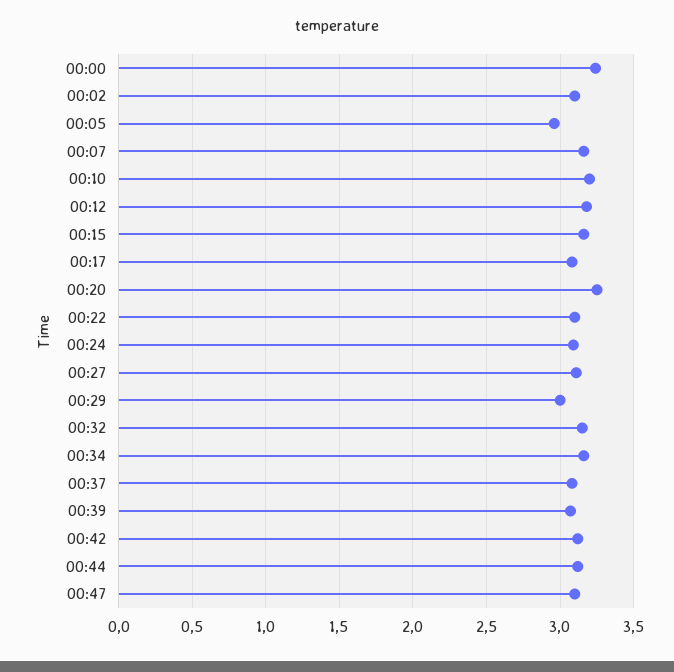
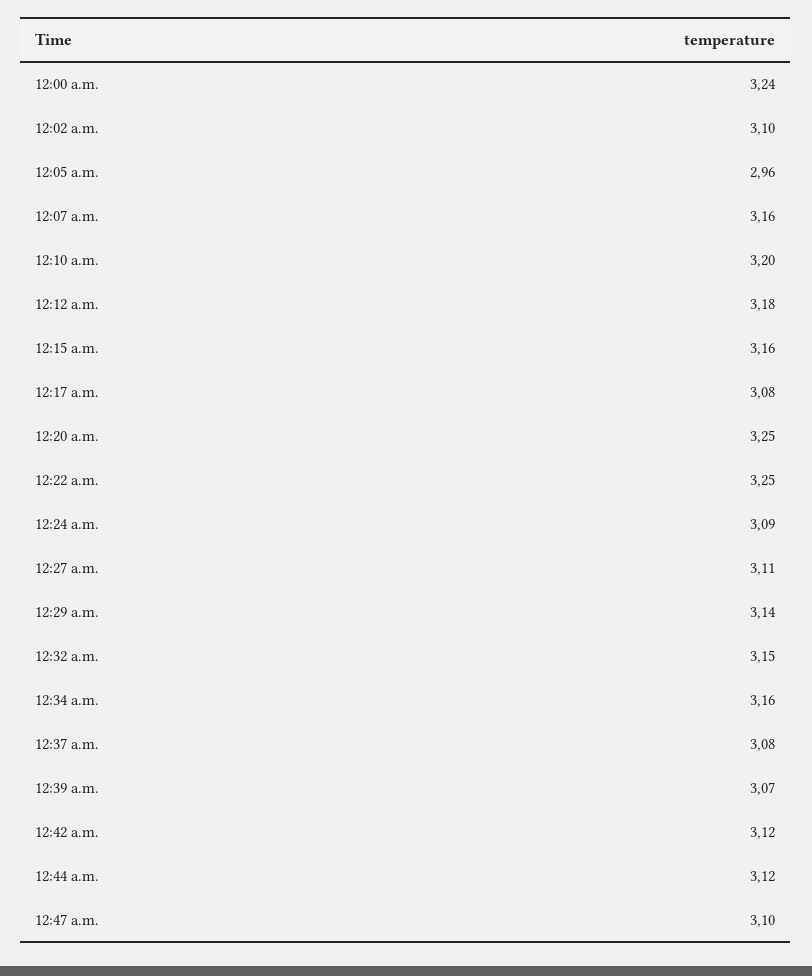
  {
    "00:00": 3.24,
    "00:02": 3.1,
    "00:05": 2.96,
    "00:07": 3.16,
    "00:10": 3.2,
    "00:12": 3.18,
    "00:15": 3.16,
    "00:17": 3.08,
    "00:20": 3.25,
-   "00:22": 3.1,
+   "00:22": 3.25,
    "00:24": 3.09,
    "00:27": 3.11,
-   "00:29": 3,
+   "00:29": 3.14,
    "00:32": 3.15,
    "00:34": 3.16,
    "00:37": 3.08,
    "00:39": 3.07,
    "00:42": 3.12,
    "00:44": 3.12,
    "00:47": 3.1
  }

